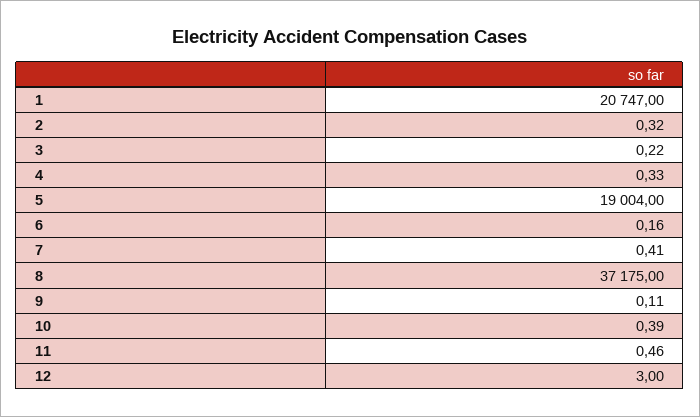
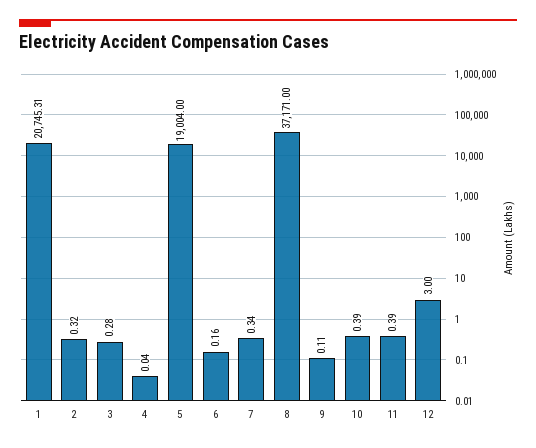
  {
-   "1": 20747,
+   "1": 20745.31,
    "2": 0.32,
-   "3": 0.22,
+   "3": 0.28,
-   "4": 0.33,
+   "4": 0.04,
    "5": 19004,
    "6": 0.16,
-   "7": 0.41,
+   "7": 0.34,
-   "8": 37175,
+   "8": 37171,
    "9": 0.11,
    "10": 0.39,
-   "11": 0.46,
+   "11": 0.39,
    "12": 3
  }

